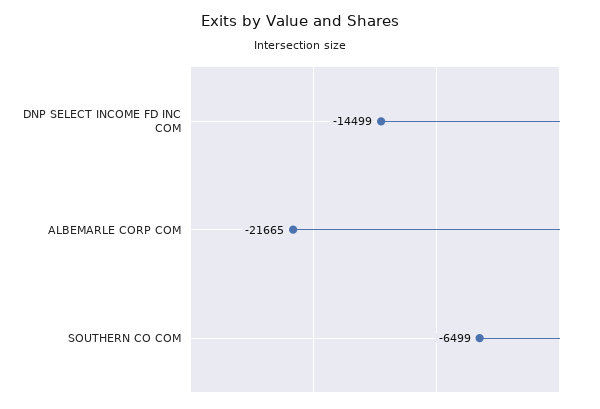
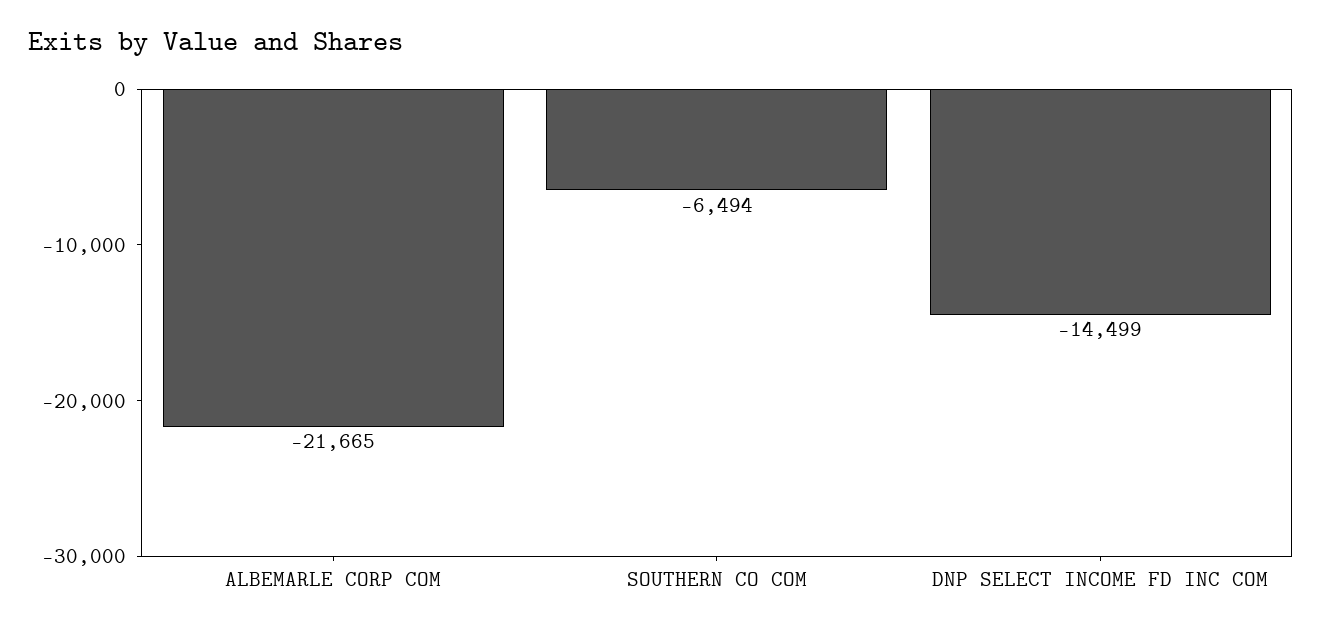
  {
    "DNP SELECT INCOME FD INC COM": -14499,
    "ALBEMARLE CORP COM": -21665,
-   "SOUTHERN CO COM": -6499
+   "SOUTHERN CO COM": -6494
  }

